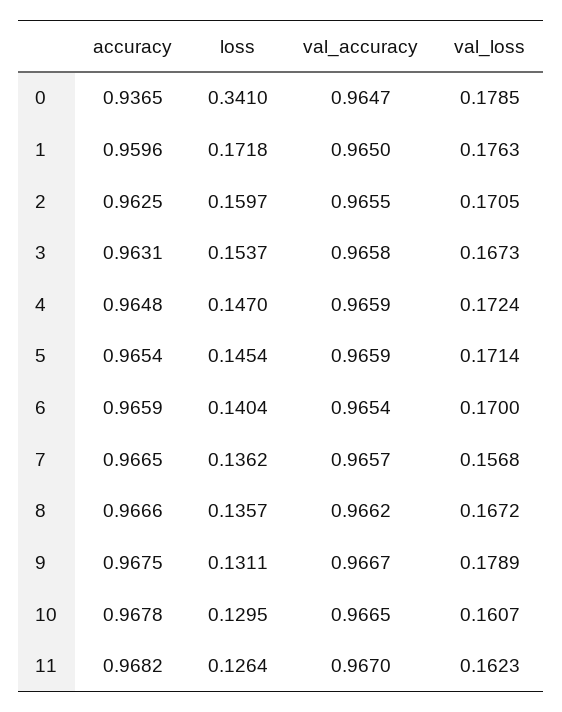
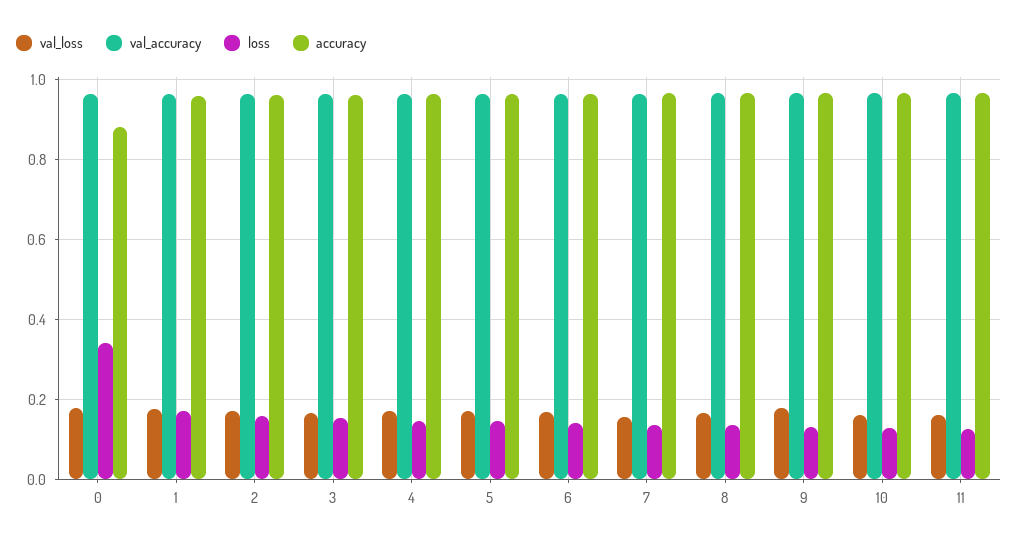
  {
    "accuracy": {
-     "0": 0.9365,
+     "0": 0.88,
      "1": 0.9596,
      "2": 0.9625,
      "3": 0.9631,
      "4": 0.9648,
      "5": 0.9654,
      "6": 0.9659,
      "7": 0.9665,
      "8": 0.9666,
      "9": 0.9675,
      "10": 0.9678,
      "11": 0.9682
    },
    "loss": {
      "0": 0.341,
      "1": 0.1718,
      "2": 0.1597,
      "3": 0.1537,
      "4": 0.147,
      "5": 0.1454,
      "6": 0.1404,
      "7": 0.1362,
      "8": 0.1357,
      "9": 0.1311,
      "10": 0.1295,
      "11": 0.1264
    },
    "val_accuracy": {
      "0": 0.9647,
      "1": 0.965,
      "2": 0.9655,
      "3": 0.9658,
      "4": 0.9659,
      "5": 0.9659,
      "6": 0.9654,
      "7": 0.9657,
      "8": 0.9662,
      "9": 0.9667,
      "10": 0.9665,
      "11": 0.967
    },
    "val_loss": {
      "0": 0.1785,
      "1": 0.1763,
      "2": 0.1705,
      "3": 0.1673,
      "4": 0.1724,
      "5": 0.1714,
      "6": 0.17,
      "7": 0.1568,
      "8": 0.1672,
      "9": 0.1789,
      "10": 0.1607,
      "11": 0.1623
    }
  }

